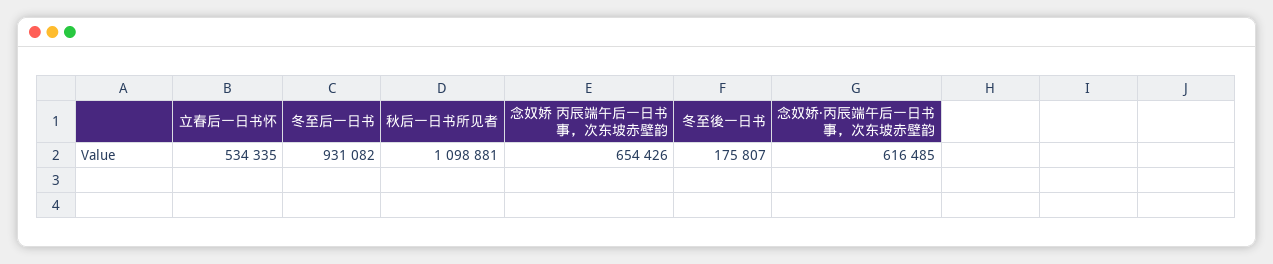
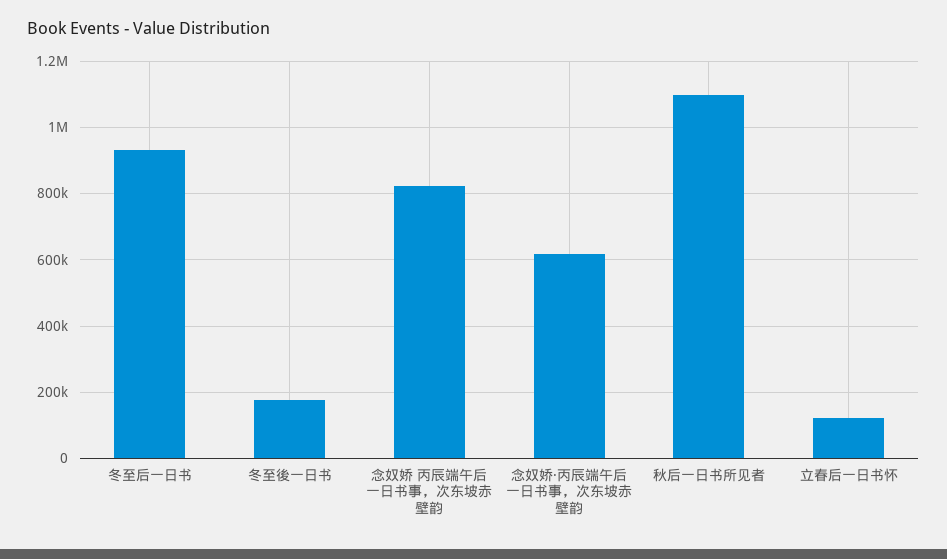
  {
-   "立春后一日书怀": 534335,
+   "立春后一日书怀": 120000,
    "冬至后一日书": 931082,
    "秋后一日书所见者": 1098881,
-   "念奴娇 丙辰端午后一日书事，次东坡赤壁韵": 654426,
+   "念奴娇 丙辰端午后一日书事，次东坡赤壁韵": 820000,
    "冬至後一日书": 175807,
    "念奴娇·丙辰端午后一日书事，次东坡赤壁韵": 616485
  }

